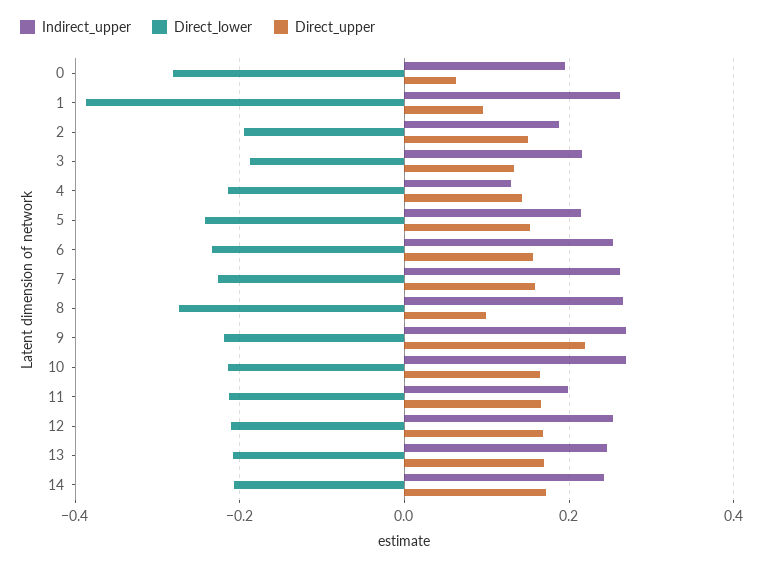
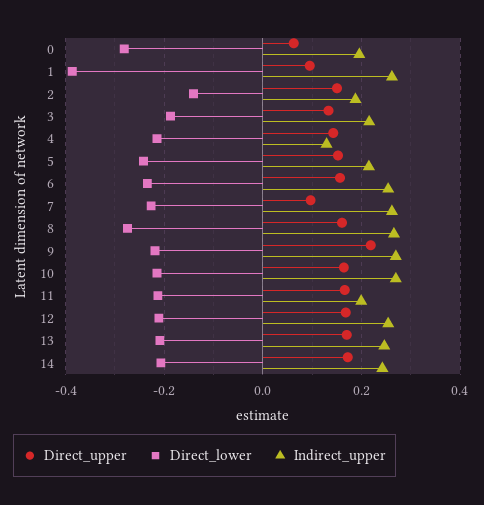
  {
    "Indirect_upper": {
      "0": 0.2,
      "1": 0.26,
      "2": 0.18,
      "3": 0.22,
      "4": 0.12,
      "5": 0.22,
      "6": 0.26,
      "7": 0.26,
      "8": 0.26,
      "9": 0.26,
      "10": 0.26,
      "11": 0.2,
      "12": 0.26,
      "13": 0.24,
      "14": 0.24
    },
    "Direct_lower": {
      "0": -0.28,
      "1": -0.38,
-     "2": -0.2,
+     "2": -0.14,
      "3": -0.18,
      "4": -0.22,
      "5": -0.24,
      "6": -0.24,
      "7": -0.22,
      "8": -0.28,
      "9": -0.22,
      "10": -0.22,
      "11": -0.22,
      "12": -0.22,
      "13": -0.2,
      "14": -0.2
    },
    "Direct_upper": {
      "0": 0.06,
      "1": 0.1,
      "2": 0.16,
      "3": 0.14,
      "4": 0.14,
      "5": 0.16,
      "6": 0.16,
-     "7": 0.16,
+     "7": 0.1,
-     "8": 0.1,
+     "8": 0.16,
      "9": 0.22,
      "10": 0.16,
      "11": 0.16,
      "12": 0.16,
      "13": 0.16,
      "14": 0.18
    }
  }

